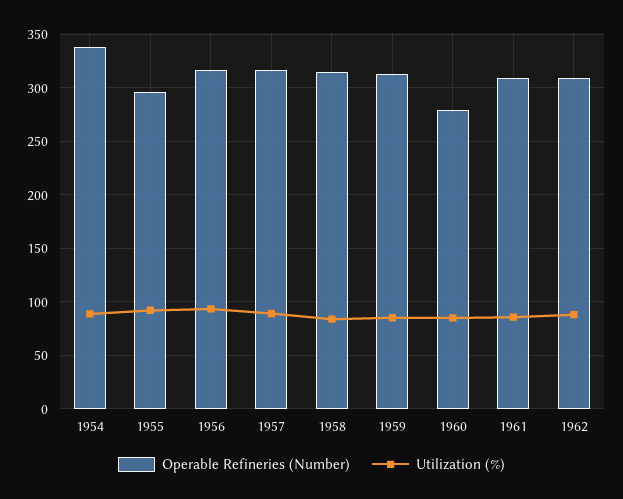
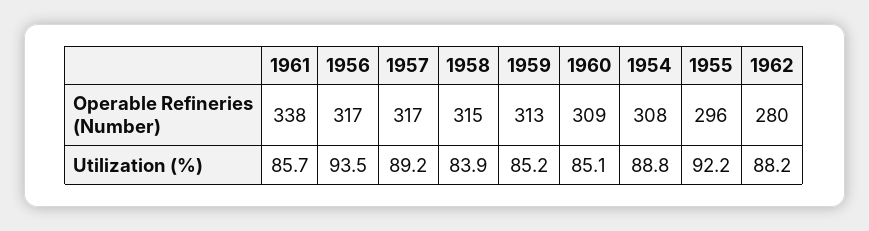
  {
    "Operable Refineries (Number)": {
-     "1954": 340,
+     "1954": 308,
      "1955": 296,
      "1956": 317,
      "1957": 317,
      "1958": 315,
      "1959": 313,
-     "1960": 280,
+     "1960": 309,
-     "1961": 310,
+     "1961": 338,
-     "1962": 310
+     "1962": 280
    },
    "Utilization (%)": {
      "1954": 88.8,
      "1955": 92.2,
      "1956": 93.5,
      "1957": 89.2,
      "1958": 83.9,
      "1959": 85.2,
      "1960": 85.1,
      "1961": 85.7,
      "1962": 88.2
    }
  }

